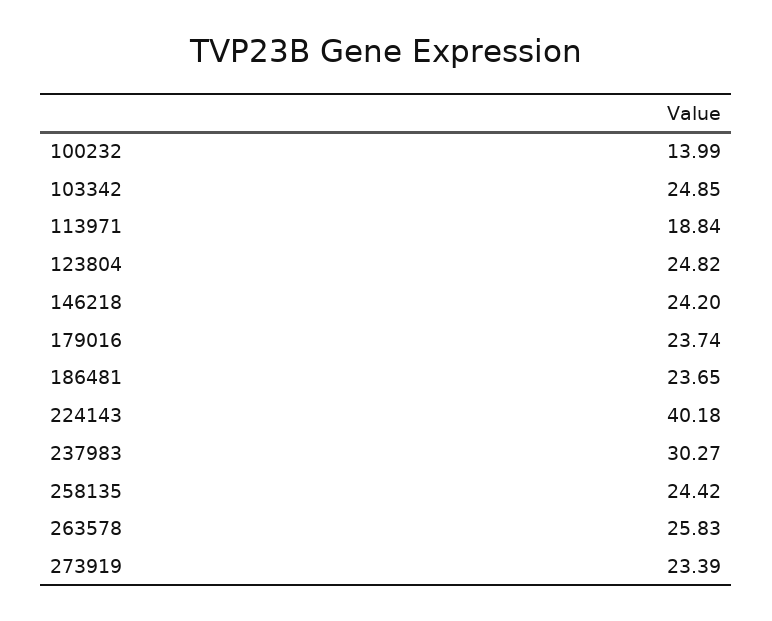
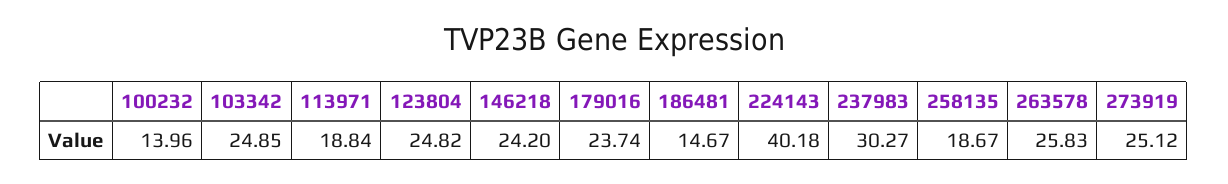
  {
-   "100232": 13.99,
+   "100232": 13.96,
    "103342": 24.85,
    "113971": 18.84,
    "123804": 24.82,
    "146218": 24.2,
    "179016": 23.74,
-   "186481": 23.65,
+   "186481": 14.67,
    "224143": 40.18,
    "237983": 30.27,
-   "258135": 24.42,
+   "258135": 18.67,
    "263578": 25.83,
-   "273919": 23.39
+   "273919": 25.12
  }

